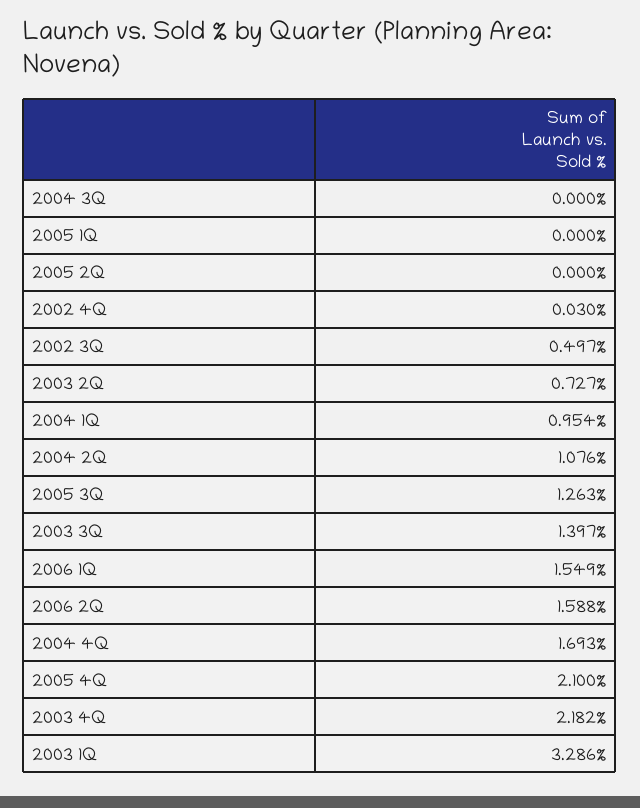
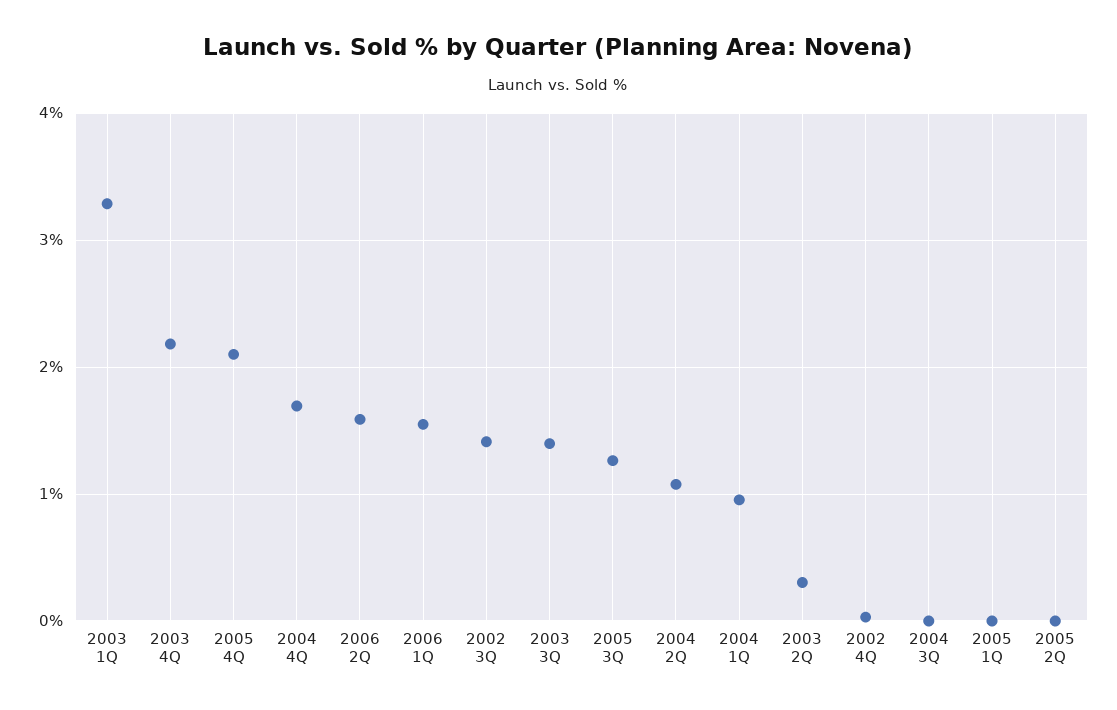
  {
    "2004 3Q": 0,
    "2005 1Q": 0,
    "2005 2Q": 0,
    "2002 4Q": 0.03,
-   "2002 3Q": 0.497,
+   "2002 3Q": 1.4,
-   "2003 2Q": 0.727,
+   "2003 2Q": 0.3,
    "2004 1Q": 0.954,
    "2004 2Q": 1.076,
    "2005 3Q": 1.263,
    "2003 3Q": 1.397,
    "2006 1Q": 1.549,
    "2006 2Q": 1.588,
    "2004 4Q": 1.693,
    "2005 4Q": 2.1,
    "2003 4Q": 2.182,
    "2003 1Q": 3.286
  }

